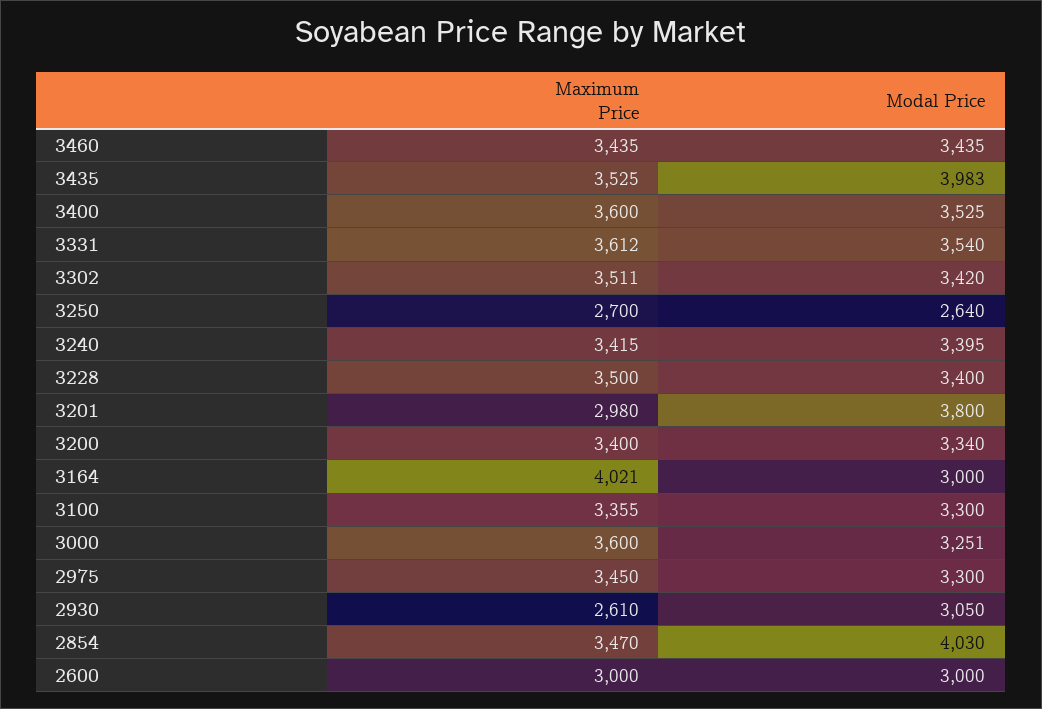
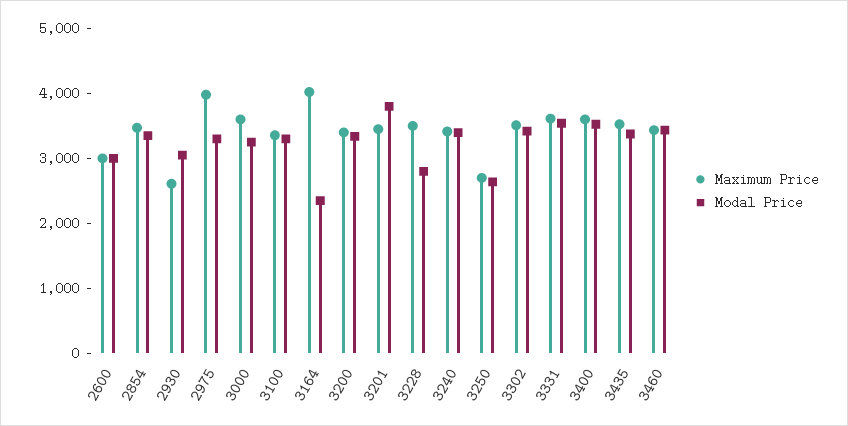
  {
    "Maximum Price": {
      "3460": 3435,
      "3435": 3525,
      "3400": 3600,
      "3331": 3612,
      "3302": 3511,
      "3250": 2700,
      "3240": 3415,
      "3228": 3500,
-     "3201": 2980,
+     "3201": 3400,
      "3200": 3400,
      "3164": 4021,
      "3100": 3355,
      "3000": 3600,
-     "2975": 3450,
+     "2975": 4000,
      "2930": 2610,
      "2854": 3470,
      "2600": 3000
    },
    "Modal Price": {
      "3460": 3435,
-     "3435": 3983,
+     "3435": 3400,
      "3400": 3525,
      "3331": 3540,
      "3302": 3420,
      "3250": 2640,
      "3240": 3395,
-     "3228": 3400,
+     "3228": 2800,
      "3201": 3800,
      "3200": 3340,
-     "3164": 3000,
+     "3164": 2400,
      "3100": 3300,
      "3000": 3251,
      "2975": 3300,
      "2930": 3050,
-     "2854": 4030,
+     "2854": 3400,
      "2600": 3000
    }
  }

